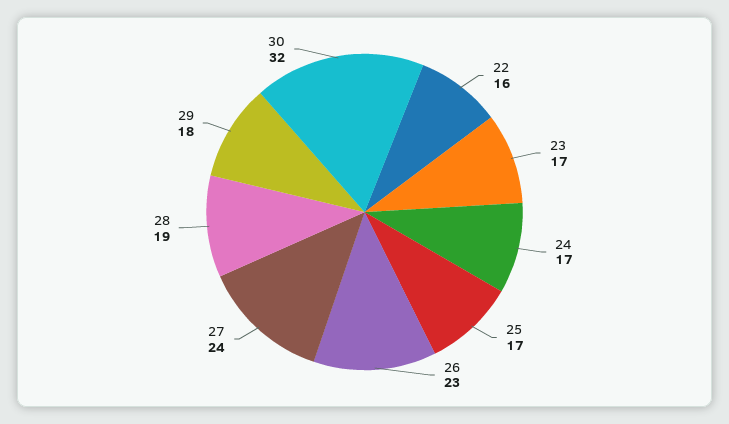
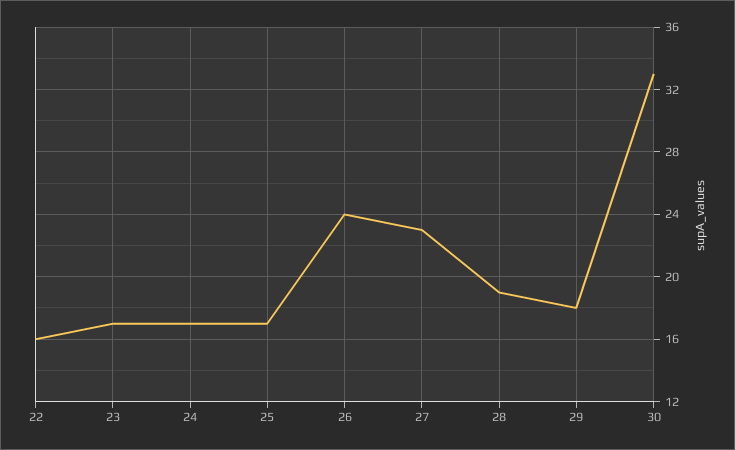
  {
    "22": 16,
    "23": 17,
    "24": 17,
    "25": 17,
-   "26": 23,
+   "26": 24,
-   "27": 24,
+   "27": 23,
    "28": 19,
    "29": 18,
-   "30": 32
+   "30": 33
  }

